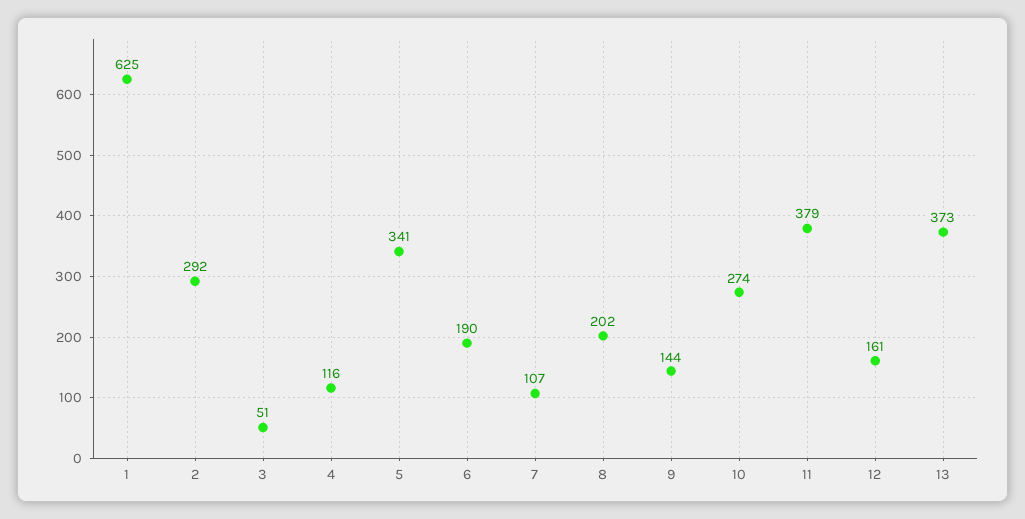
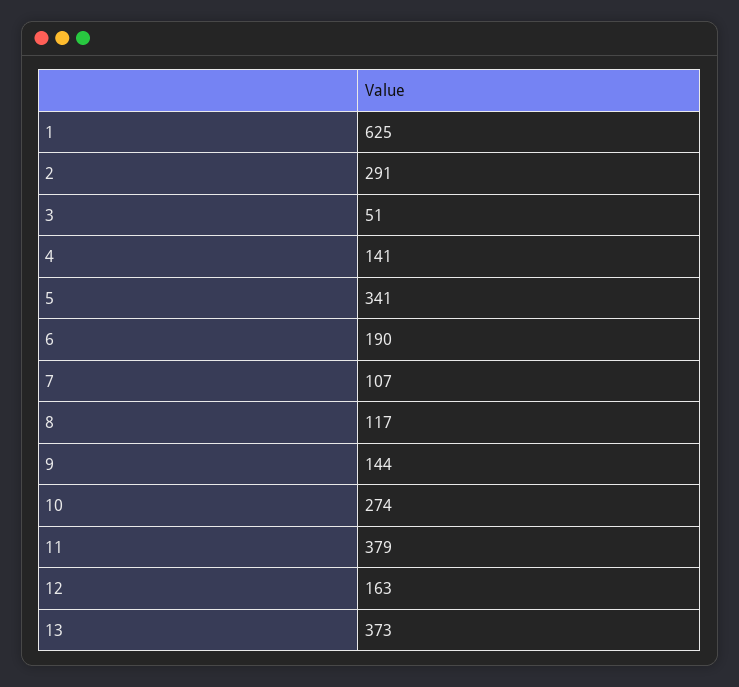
  {
    "1": 625,
-   "2": 292,
+   "2": 291,
    "3": 51,
-   "4": 116,
+   "4": 141,
    "5": 341,
    "6": 190,
    "7": 107,
-   "8": 202,
+   "8": 117,
    "9": 144,
    "10": 274,
    "11": 379,
-   "12": 161,
+   "12": 163,
    "13": 373
  }

